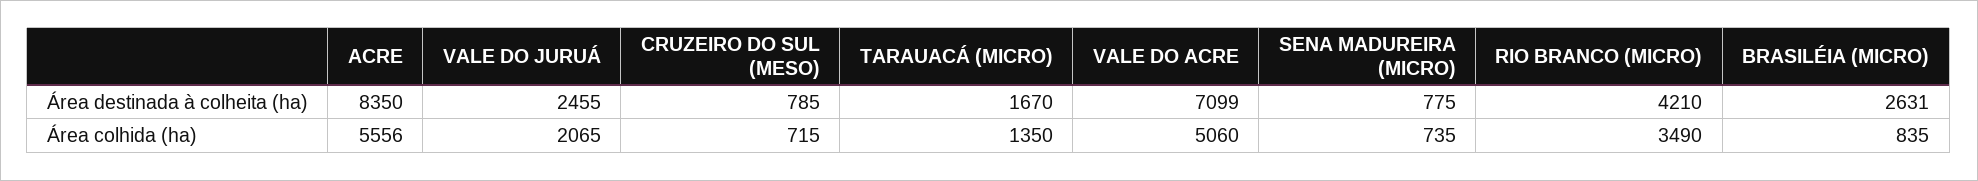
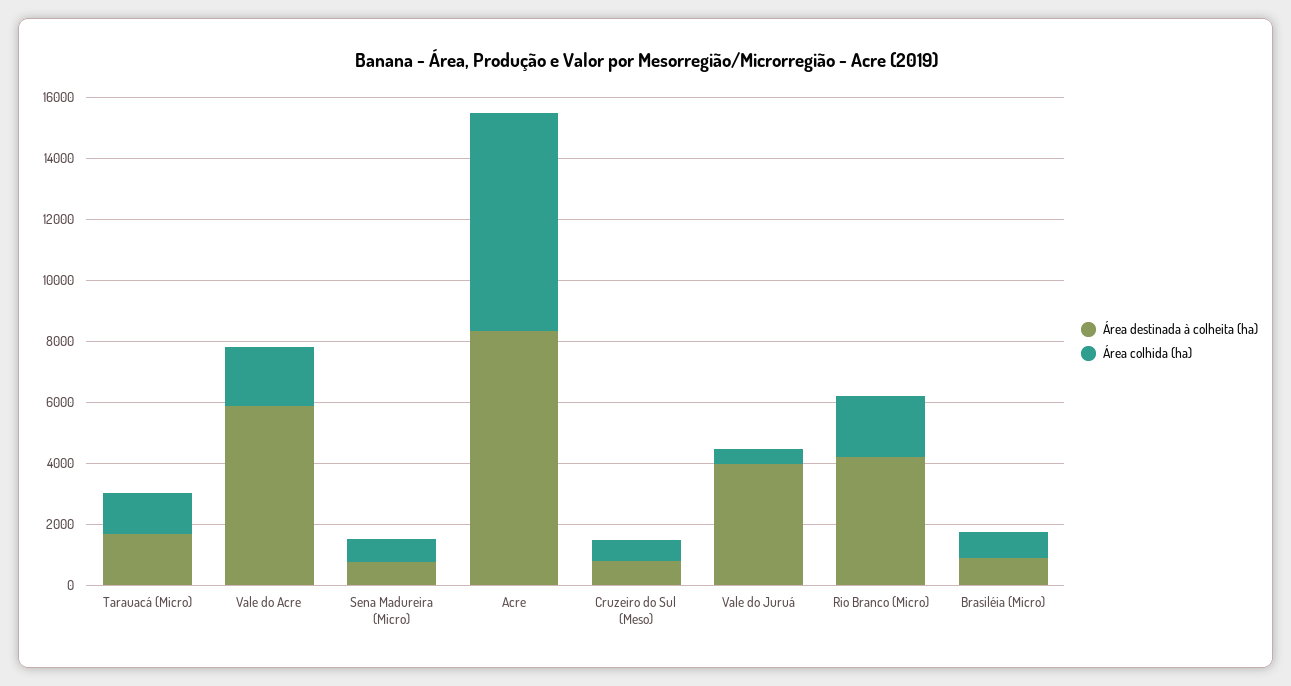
  {
    "Área destinada à colheita (ha)": {
      "ACRE": 8350,
-     "VALE DO JURUÁ": 2455,
+     "VALE DO JURUÁ": 4000,
      "CRUZEIRO DO SUL (MESO)": 785,
      "TARAUACÁ (MICRO)": 1670,
-     "VALE DO ACRE": 7099,
+     "VALE DO ACRE": 6000,
      "SENA MADUREIRA (MICRO)": 775,
      "RIO BRANCO (MICRO)": 4210,
-     "BRASILÉIA (MICRO)": 2631
+     "BRASILÉIA (MICRO)": 1000
    },
    "Área colhida (ha)": {
-     "ACRE": 5556,
+     "ACRE": 7000,
-     "VALE DO JURUÁ": 2065,
+     "VALE DO JURUÁ": 500,
      "CRUZEIRO DO SUL (MESO)": 715,
      "TARAUACÁ (MICRO)": 1350,
-     "VALE DO ACRE": 5060,
+     "VALE DO ACRE": 2000,
      "SENA MADUREIRA (MICRO)": 735,
-     "RIO BRANCO (MICRO)": 3490,
+     "RIO BRANCO (MICRO)": 2000,
      "BRASILÉIA (MICRO)": 835
    }
  }

